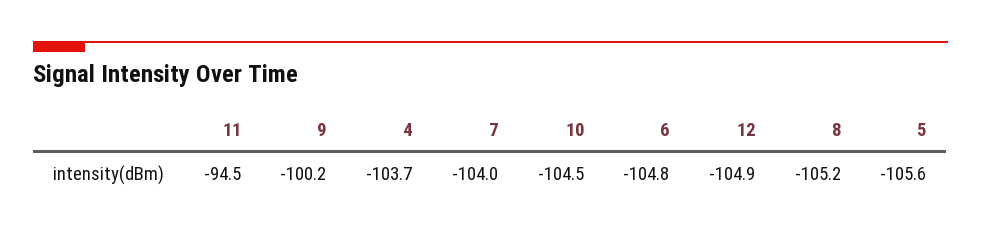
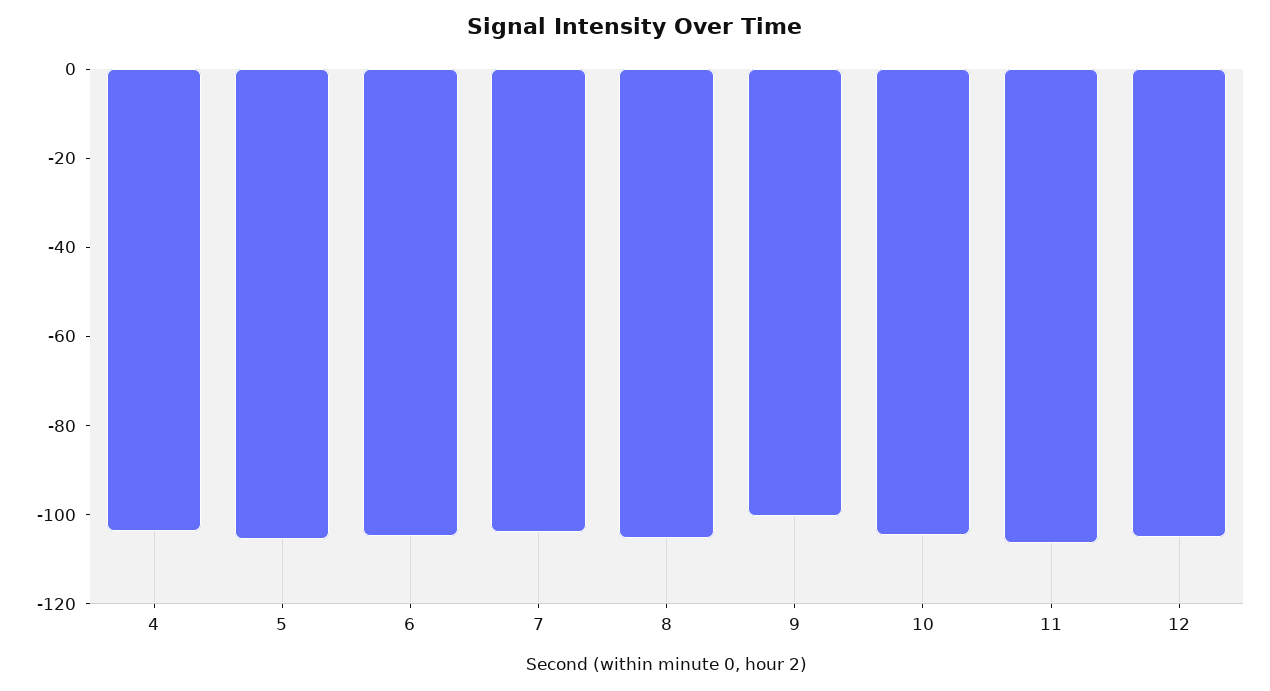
  {
-   "11": -94.5,
+   "11": -105,
    "9": -100.2,
    "4": -103.7,
    "7": -104,
    "10": -104.5,
    "6": -104.8,
    "12": -104.9,
    "8": -105.2,
    "5": -105.6
  }

